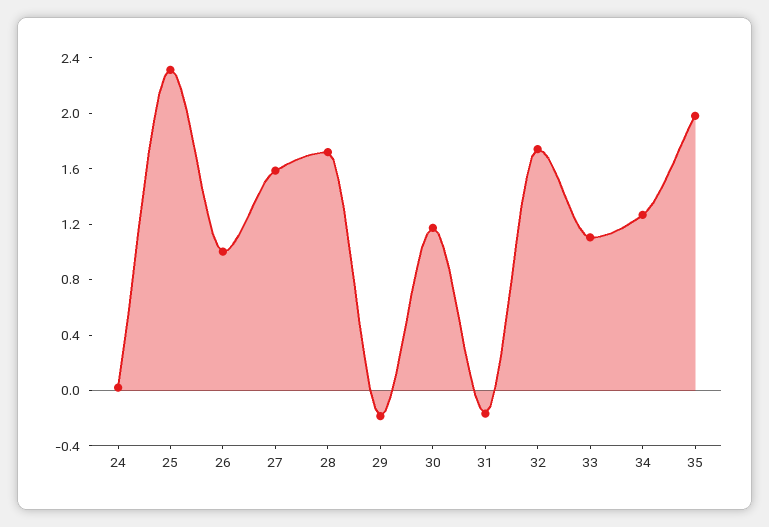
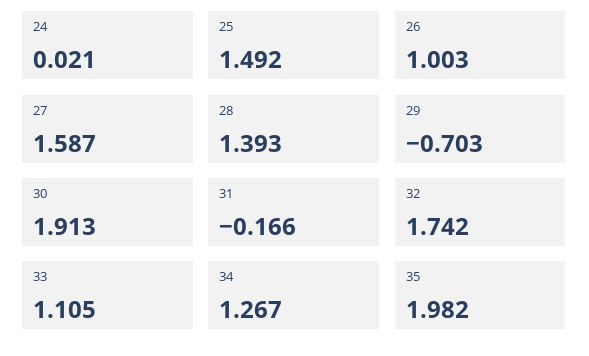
  {
    "24": 0.021,
-   "25": 2.3,
+   "25": 1.492,
    "26": 1.003,
    "27": 1.587,
-   "28": 1.7,
+   "28": 1.393,
-   "29": -0.2,
+   "29": -0.703,
-   "30": 1.2,
+   "30": 1.913,
    "31": -0.166,
    "32": 1.742,
    "33": 1.105,
    "34": 1.267,
    "35": 1.982
  }

